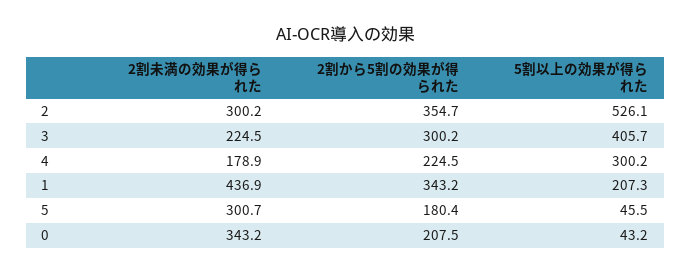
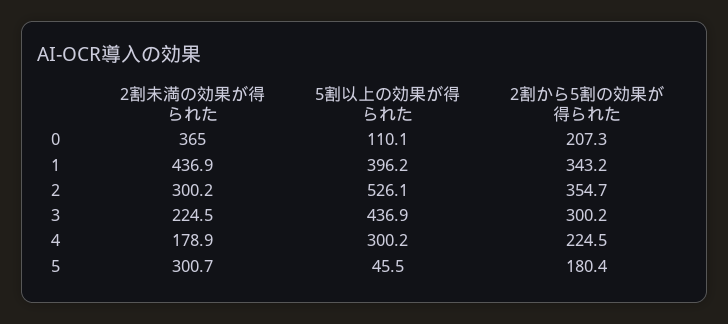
  {
    "2割未満の効果が得られた": {
      "2": 300.2,
      "3": 224.5,
      "4": 178.9,
      "1": 436.9,
      "5": 300.7,
-     "0": 343.2
+     "0": 365
    },
    "2割から5割の効果が得られた": {
      "2": 354.7,
      "3": 300.2,
      "4": 224.5,
      "1": 343.2,
      "5": 180.4,
-     "0": 207.5
+     "0": 207.3
    },
    "5割以上の効果が得られた": {
      "2": 526.1,
-     "3": 405.7,
+     "3": 436.9,
      "4": 300.2,
-     "1": 207.3,
+     "1": 396.2,
      "5": 45.5,
-     "0": 43.2
+     "0": 110.1
    }
  }

